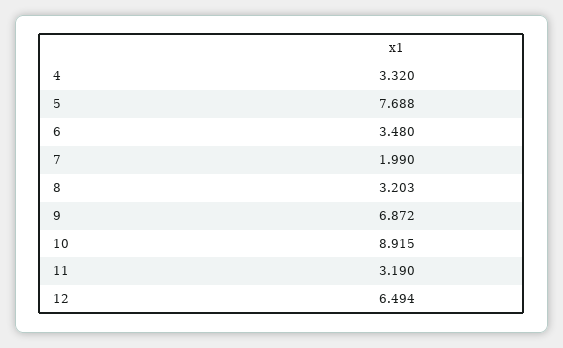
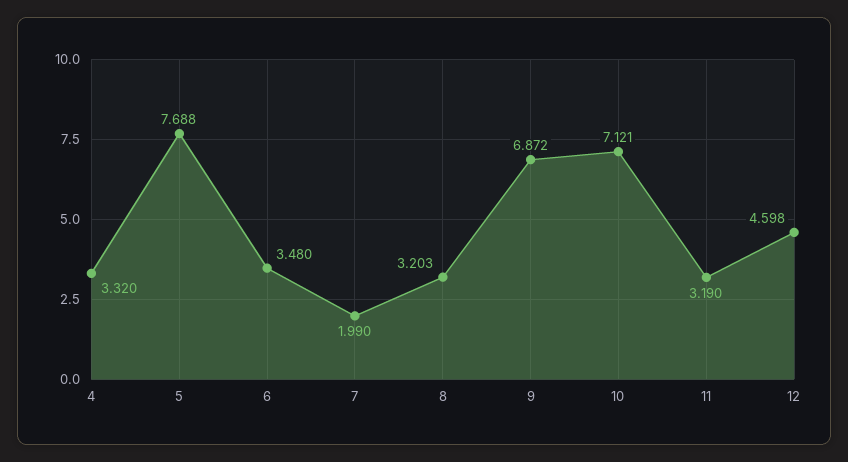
  {
    "4": 3.32,
    "5": 7.688,
    "6": 3.48,
    "7": 1.99,
    "8": 3.203,
    "9": 6.872,
-   "10": 8.915,
+   "10": 7.121,
    "11": 3.19,
-   "12": 6.494
+   "12": 4.598
  }

